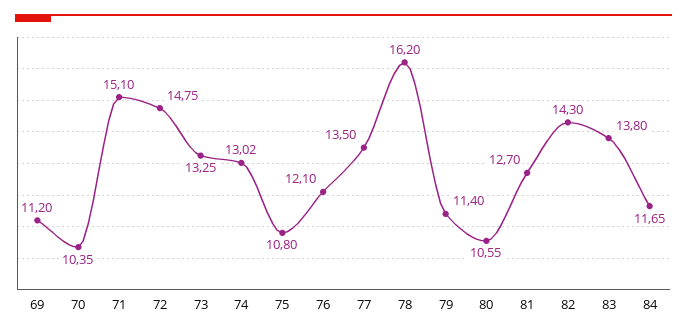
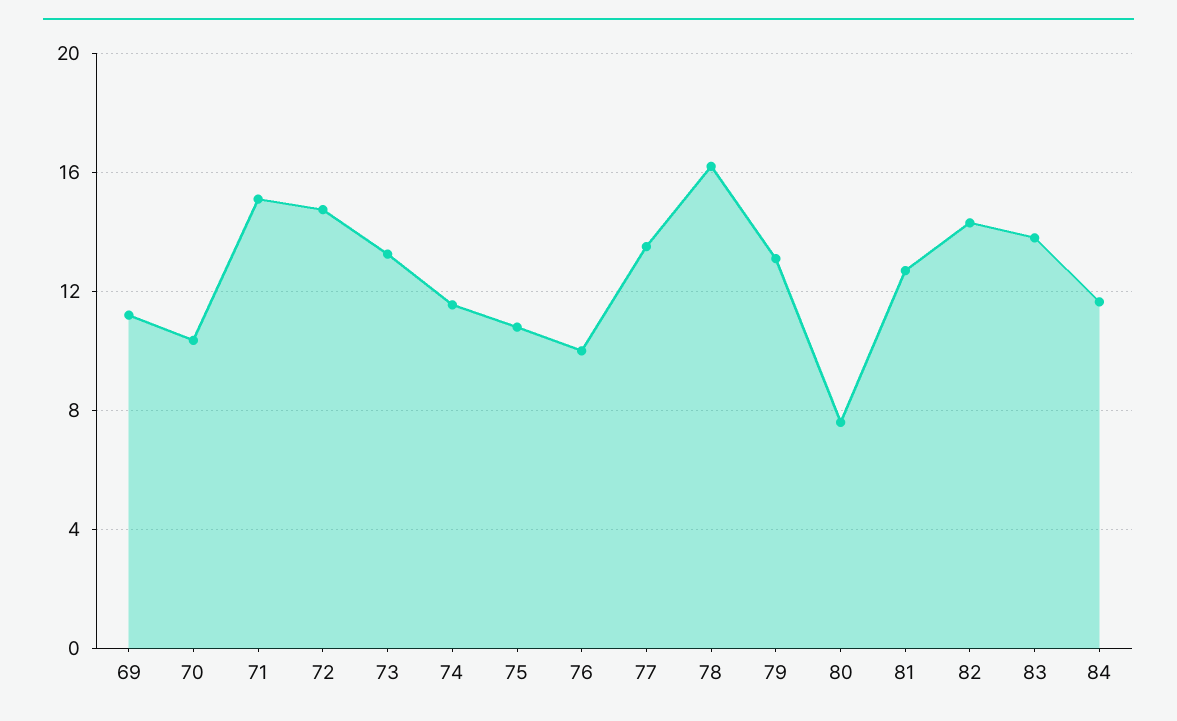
  {
    "69": 11.2,
    "70": 10.35,
    "71": 15.1,
    "72": 14.75,
    "73": 13.25,
-   "74": 13.02,
+   "74": 11.5,
    "75": 10.8,
-   "76": 12.1,
+   "76": 10,
    "77": 13.5,
    "78": 16.2,
-   "79": 11.4,
+   "79": 13,
-   "80": 10.55,
+   "80": 7.5,
    "81": 12.7,
    "82": 14.3,
    "83": 13.8,
    "84": 11.65
  }

